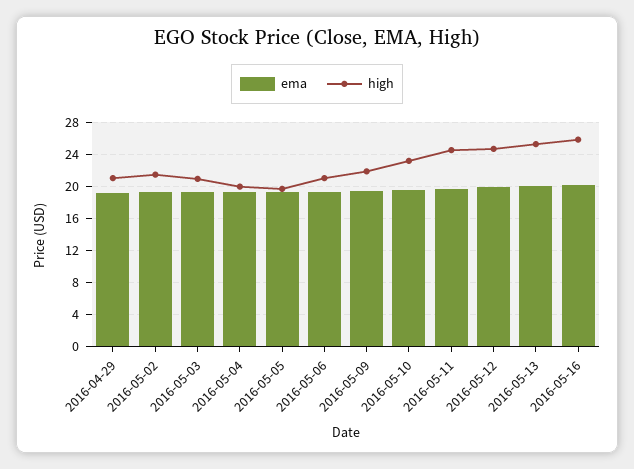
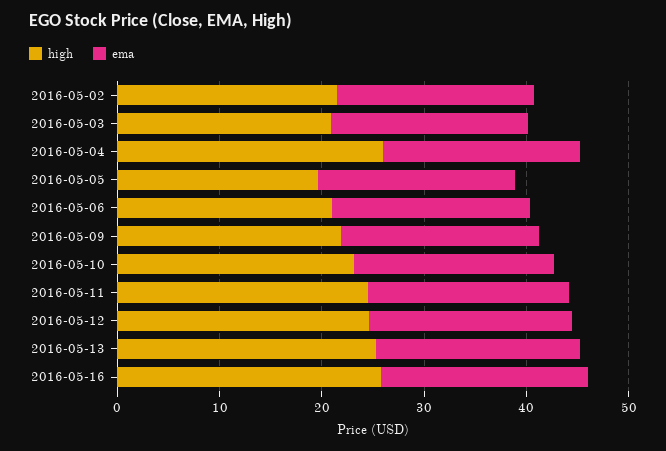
  {
    "ema": {
-     "2016-04-29": 19,
      "2016-05-02": 19,
      "2016-05-03": 19,
      "2016-05-04": 19,
      "2016-05-05": 19,
      "2016-05-06": 19,
      "2016-05-09": 19,
      "2016-05-10": 20,
      "2016-05-11": 20,
      "2016-05-12": 20,
      "2016-05-13": 20,
      "2016-05-16": 20
    },
    "high": {
-     "2016-04-29": 21,
      "2016-05-02": 21,
      "2016-05-03": 21,
-     "2016-05-04": 20,
+     "2016-05-04": 26,
      "2016-05-05": 20,
      "2016-05-06": 21,
      "2016-05-09": 22,
      "2016-05-10": 23,
      "2016-05-11": 25,
      "2016-05-12": 25,
      "2016-05-13": 25,
      "2016-05-16": 26
    }
  }

